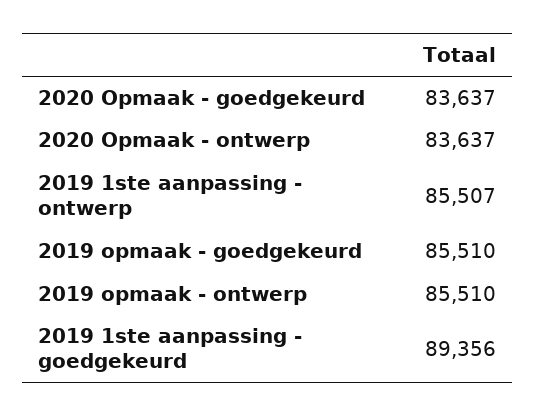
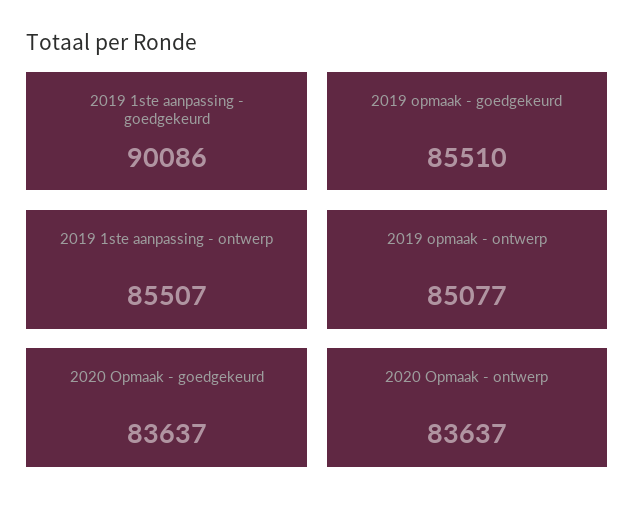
  {
    "2020 Opmaak - goedgekeurd": 83637,
    "2020 Opmaak - ontwerp": 83637,
    "2019 1ste aanpassing - ontwerp": 85507,
    "2019 opmaak - goedgekeurd": 85510,
-   "2019 opmaak - ontwerp": 85510,
+   "2019 opmaak - ontwerp": 85077,
-   "2019 1ste aanpassing - goedgekeurd": 89356
+   "2019 1ste aanpassing - goedgekeurd": 90086
  }

